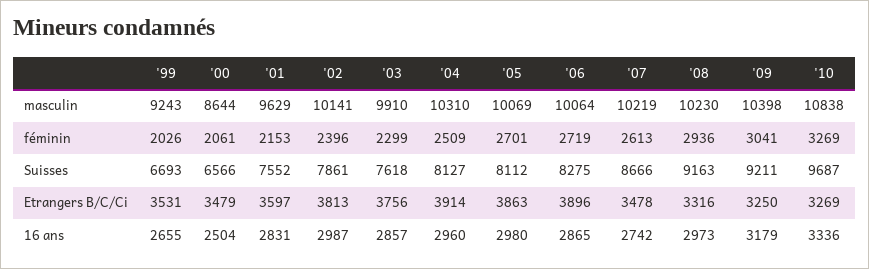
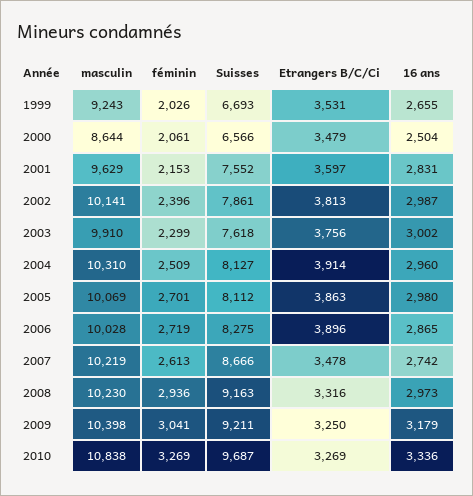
  {
    "'99": {
      "masculin": 9243,
      "féminin": 2026,
      "Suisses": 6693,
      "Etrangers B/C/Ci": 3531,
      "16 ans": 2655
    },
    "'00": {
      "masculin": 8644,
      "féminin": 2061,
      "Suisses": 6566,
      "Etrangers B/C/Ci": 3479,
      "16 ans": 2504
    },
    "'01": {
      "masculin": 9629,
      "féminin": 2153,
      "Suisses": 7552,
      "Etrangers B/C/Ci": 3597,
      "16 ans": 2831
    },
    "'02": {
      "masculin": 10141,
      "féminin": 2396,
      "Suisses": 7861,
      "Etrangers B/C/Ci": 3813,
      "16 ans": 2987
    },
    "'03": {
      "masculin": 9910,
      "féminin": 2299,
      "Suisses": 7618,
      "Etrangers B/C/Ci": 3756,
-     "16 ans": 2857
+     "16 ans": 3002
    },
    "'04": {
      "masculin": 10310,
      "féminin": 2509,
      "Suisses": 8127,
      "Etrangers B/C/Ci": 3914,
      "16 ans": 2960
    },
    "'05": {
      "masculin": 10069,
      "féminin": 2701,
      "Suisses": 8112,
      "Etrangers B/C/Ci": 3863,
      "16 ans": 2980
    },
    "'06": {
-     "masculin": 10064,
+     "masculin": 10028,
      "féminin": 2719,
      "Suisses": 8275,
      "Etrangers B/C/Ci": 3896,
      "16 ans": 2865
    },
    "'07": {
      "masculin": 10219,
      "féminin": 2613,
      "Suisses": 8666,
      "Etrangers B/C/Ci": 3478,
      "16 ans": 2742
    },
    "'08": {
      "masculin": 10230,
      "féminin": 2936,
      "Suisses": 9163,
      "Etrangers B/C/Ci": 3316,
      "16 ans": 2973
    },
    "'09": {
      "masculin": 10398,
      "féminin": 3041,
      "Suisses": 9211,
      "Etrangers B/C/Ci": 3250,
      "16 ans": 3179
    },
    "'10": {
      "masculin": 10838,
      "féminin": 3269,
      "Suisses": 9687,
      "Etrangers B/C/Ci": 3269,
      "16 ans": 3336
    }
  }

